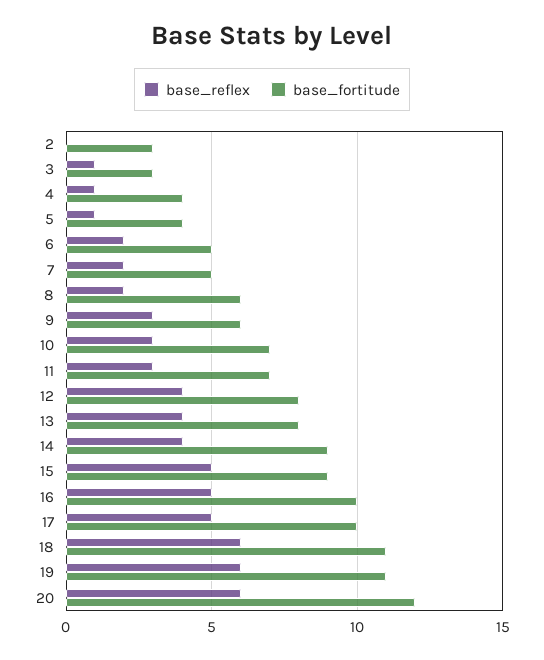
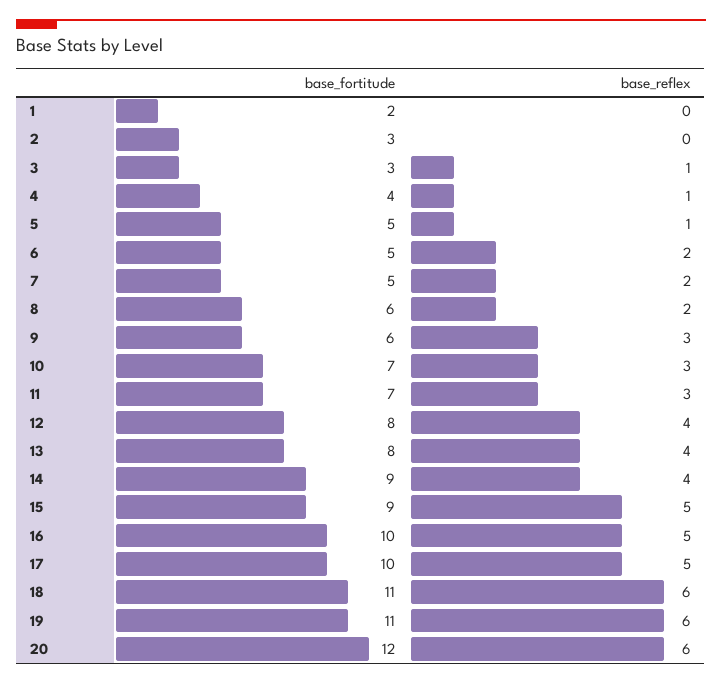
  {
    "base_reflex": {
      "2": 0,
      "3": 1,
      "4": 1,
      "5": 1,
      "6": 2,
      "7": 2,
      "8": 2,
      "9": 3,
      "10": 3,
      "11": 3,
      "12": 4,
      "13": 4,
      "14": 4,
      "15": 5,
      "16": 5,
      "17": 5,
      "18": 6,
      "19": 6,
-     "20": 6
+     "20": 6,
+     "1": 0
    },
    "base_fortitude": {
      "2": 3,
      "3": 3,
      "4": 4,
-     "5": 4,
+     "5": 5,
      "6": 5,
      "7": 5,
      "8": 6,
      "9": 6,
      "10": 7,
      "11": 7,
      "12": 8,
      "13": 8,
      "14": 9,
      "15": 9,
      "16": 10,
      "17": 10,
      "18": 11,
      "19": 11,
-     "20": 12
+     "20": 12,
+     "1": 2
    }
  }

